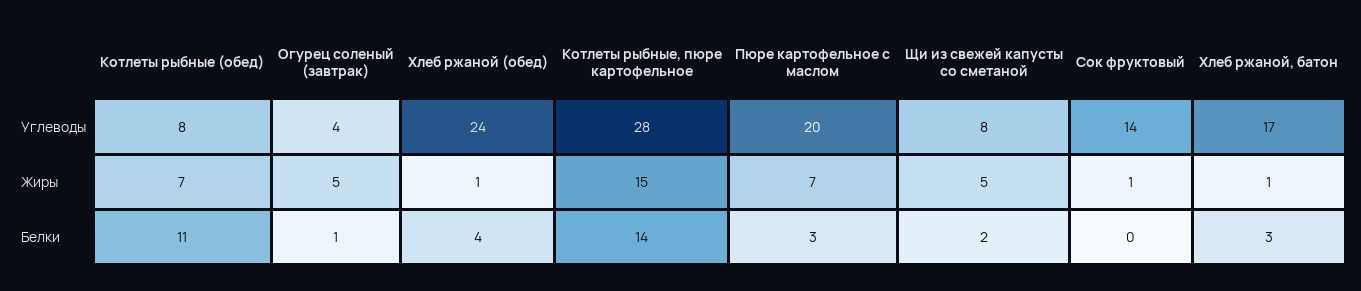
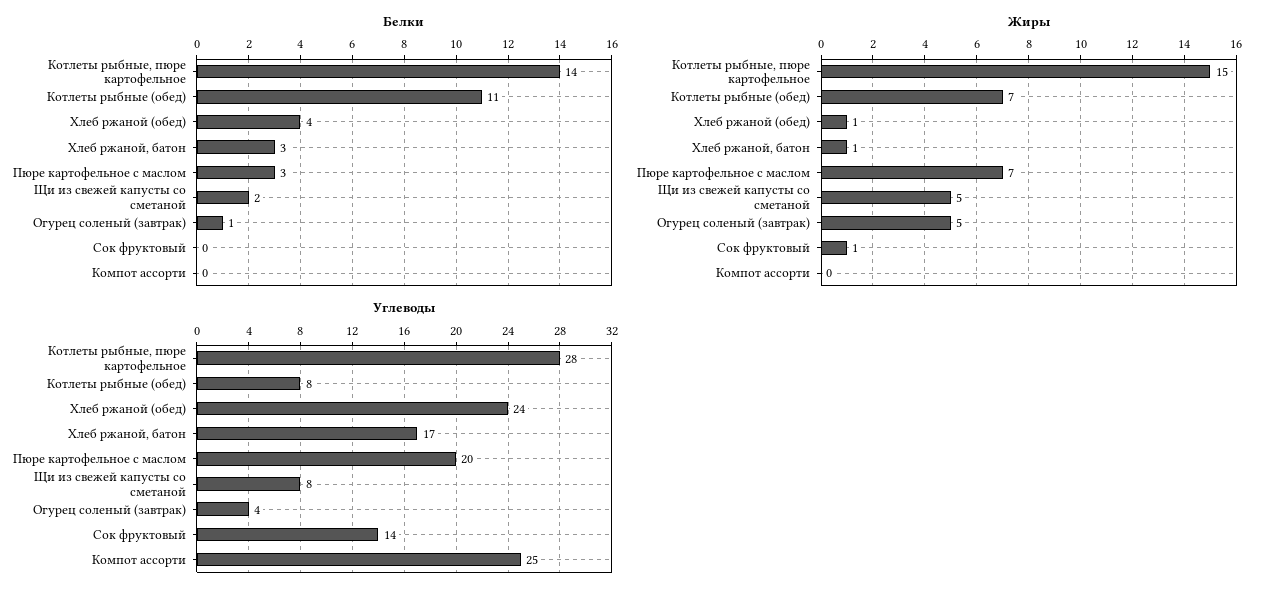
  {
    "Углеводы": {
      "Котлеты рыбные (обед)": 8,
      "Огурец соленый (завтрак)": 4,
      "Хлеб ржаной (обед)": 24,
      "Котлеты рыбные, пюре картофельное": 28,
      "Пюре картофельное с маслом": 20,
      "Щи из свежей капусты со сметаной": 8,
      "Сок фруктовый": 14,
-     "Хлеб ржаной, батон": 17
+     "Хлеб ржаной, батон": 17,
+     "Компот ассорти": 25
    },
    "Жиры": {
      "Котлеты рыбные (обед)": 7,
      "Огурец соленый (завтрак)": 5,
      "Хлеб ржаной (обед)": 1,
      "Котлеты рыбные, пюре картофельное": 15,
      "Пюре картофельное с маслом": 7,
      "Щи из свежей капусты со сметаной": 5,
      "Сок фруктовый": 1,
-     "Хлеб ржаной, батон": 1
+     "Хлеб ржаной, батон": 1,
+     "Компот ассорти": 0
    },
    "Белки": {
      "Котлеты рыбные (обед)": 11,
      "Огурец соленый (завтрак)": 1,
      "Хлеб ржаной (обед)": 4,
      "Котлеты рыбные, пюре картофельное": 14,
      "Пюре картофельное с маслом": 3,
      "Щи из свежей капусты со сметаной": 2,
      "Сок фруктовый": 0,
-     "Хлеб ржаной, батон": 3
+     "Хлеб ржаной, батон": 3,
+     "Компот ассорти": 0
    }
  }

